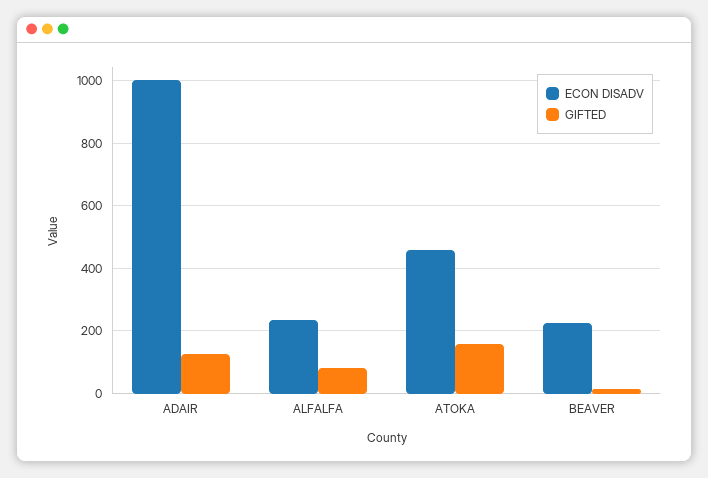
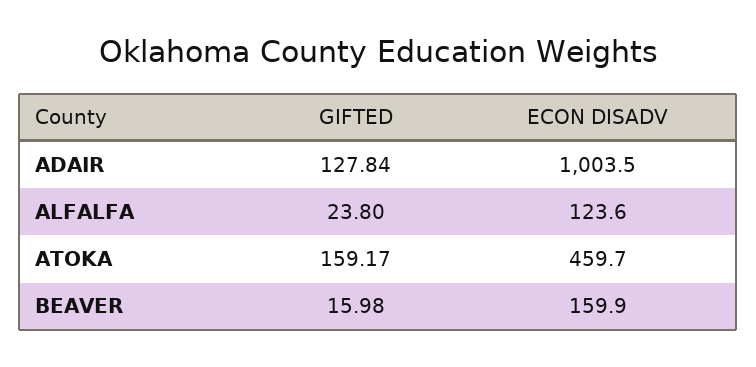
  {
    "ECON DISADV": {
      "ADAIR": 1003.5,
-     "ALFALFA": 240,
+     "ALFALFA": 123.6,
      "ATOKA": 459.7,
-     "BEAVER": 220
+     "BEAVER": 159.9
    },
    "GIFTED": {
      "ADAIR": 127.84,
-     "ALFALFA": 80,
+     "ALFALFA": 23.8,
      "ATOKA": 159.17,
      "BEAVER": 15.98
    }
  }

